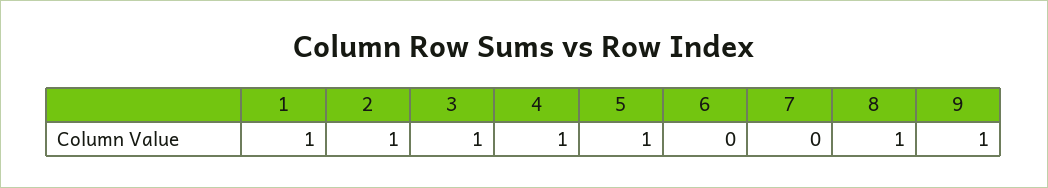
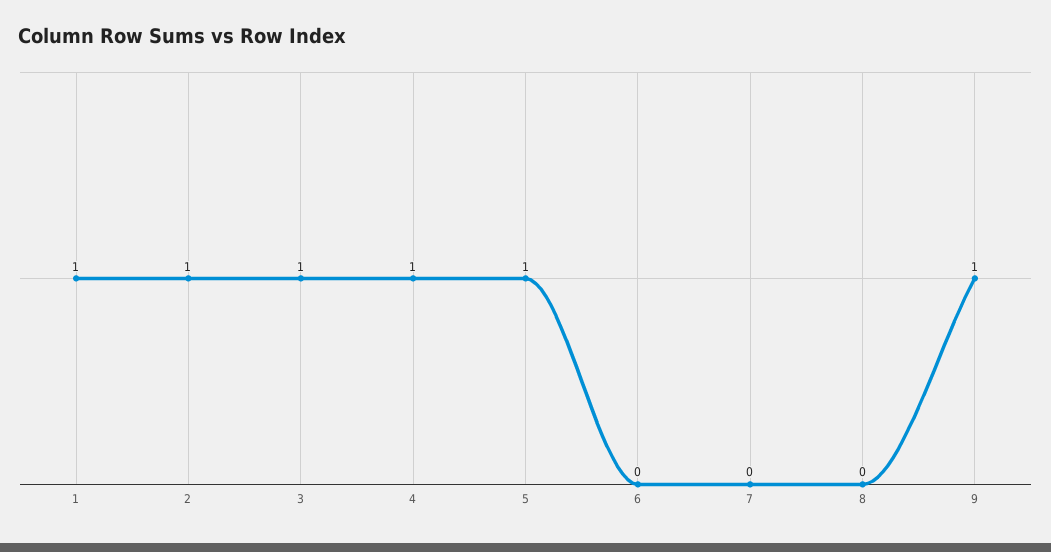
  {
    "1": 1,
    "2": 1,
    "3": 1,
    "4": 1,
    "5": 1,
    "6": 0,
    "7": 0,
-   "8": 1,
+   "8": 0,
    "9": 1
  }

